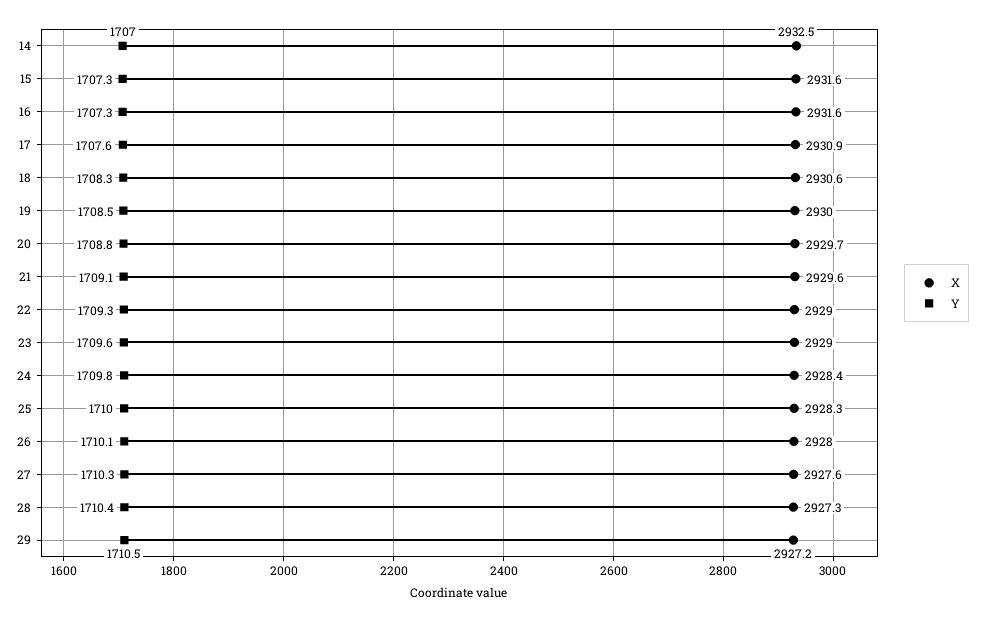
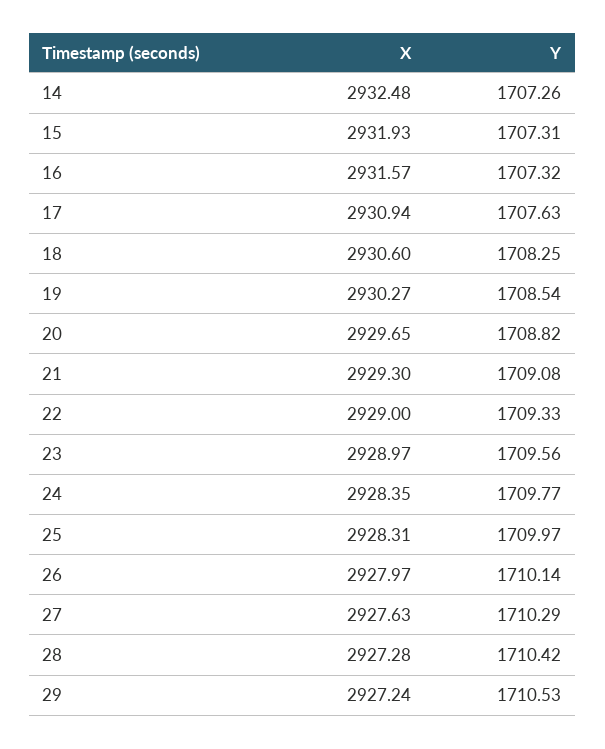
  {
    "X": {
      "14": 2932.48,
-     "15": 2931.6,
+     "15": 2931.93,
      "16": 2931.57,
      "17": 2930.94,
      "18": 2930.6,
-     "19": 2930,
+     "19": 2930.27,
      "20": 2929.65,
-     "21": 2929.6,
+     "21": 2929.3,
      "22": 2929,
      "23": 2928.97,
      "24": 2928.35,
      "25": 2928.31,
      "26": 2927.97,
      "27": 2927.63,
      "28": 2927.28,
      "29": 2927.24
    },
    "Y": {
-     "14": 1707,
+     "14": 1707.26,
      "15": 1707.31,
      "16": 1707.32,
      "17": 1707.63,
      "18": 1708.25,
      "19": 1708.54,
      "20": 1708.82,
      "21": 1709.08,
      "22": 1709.33,
      "23": 1709.56,
      "24": 1709.77,
      "25": 1709.97,
      "26": 1710.14,
      "27": 1710.29,
      "28": 1710.42,
      "29": 1710.53
    }
  }

